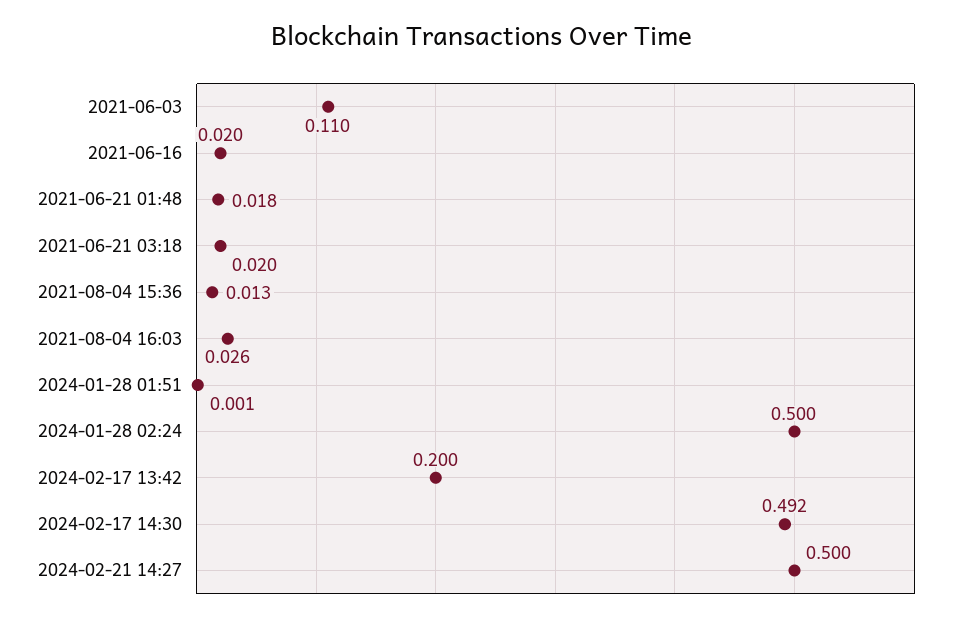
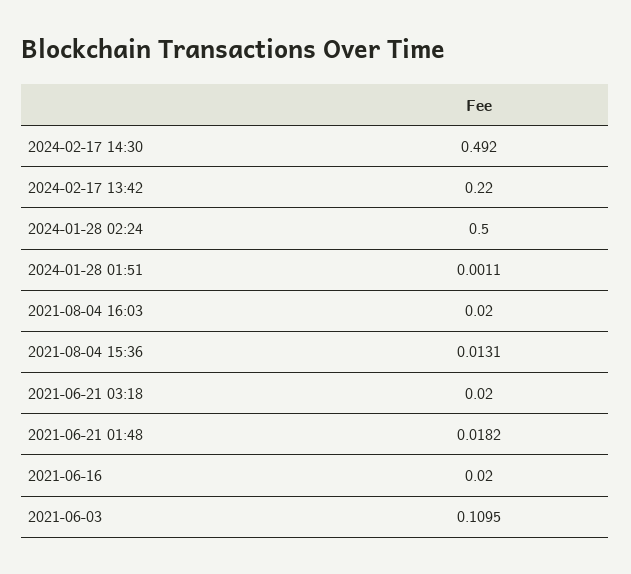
  {
    "2021-06-03": 0.1095,
    "2021-06-16": 0.02,
    "2021-06-21 01:48": 0.0182,
    "2021-06-21 03:18": 0.02,
    "2021-08-04 15:36": 0.0131,
-   "2021-08-04 16:03": 0.026,
+   "2021-08-04 16:03": 0.02,
    "2024-01-28 01:51": 0.0011,
    "2024-01-28 02:24": 0.5,
-   "2024-02-17 13:42": 0.2,
+   "2024-02-17 13:42": 0.22,
-   "2024-02-17 14:30": 0.492,
+   "2024-02-17 14:30": 0.492
-   "2024-02-21 14:27": 0.5
  }

